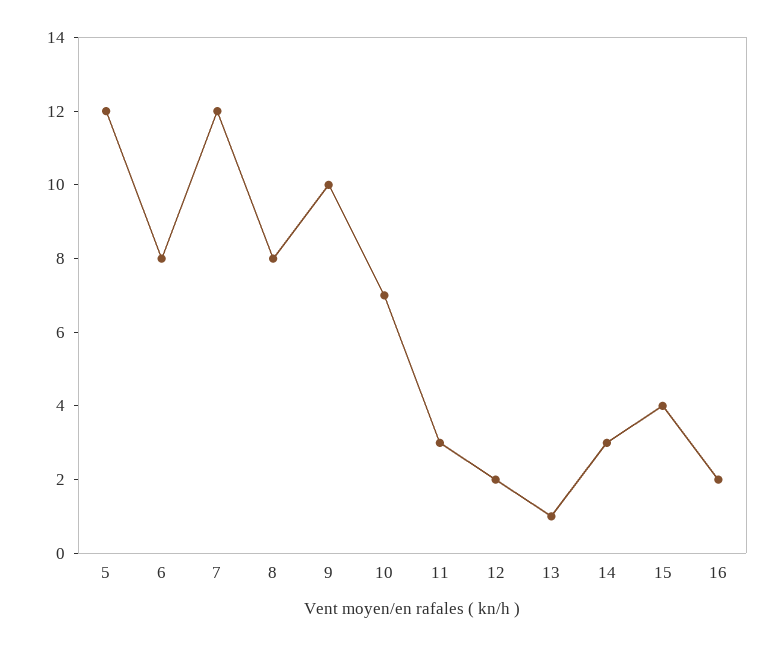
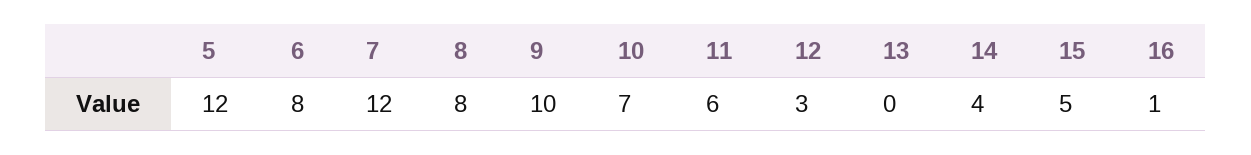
  {
    "5": 12,
    "6": 8,
    "7": 12,
    "8": 8,
    "9": 10,
    "10": 7,
-   "11": 3,
+   "11": 6,
-   "12": 2,
+   "12": 3,
-   "13": 1,
+   "13": 0,
-   "14": 3,
+   "14": 4,
-   "15": 4,
+   "15": 5,
-   "16": 2
+   "16": 1
  }

